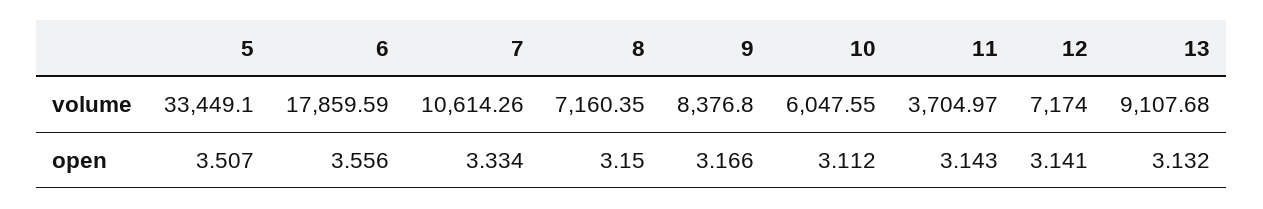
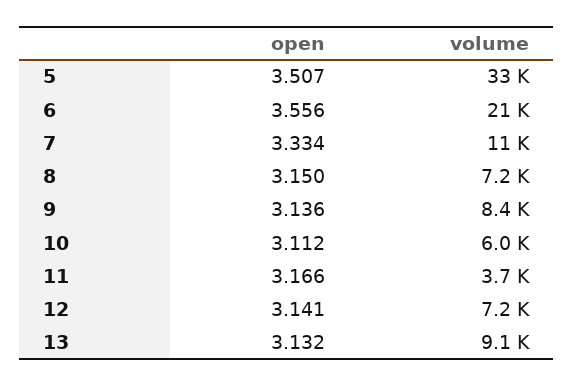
  {
    "5": {
      "volume": 33449.1,
      "open": 3.507
    },
    "6": {
-     "volume": 17859.59,
+     "volume": 21000,
      "open": 3.556
    },
    "7": {
      "volume": 10614.26,
      "open": 3.334
    },
    "8": {
      "volume": 7160.35,
      "open": 3.15
    },
    "9": {
      "volume": 8376.8,
-     "open": 3.166
+     "open": 3.136
    },
    "10": {
      "volume": 6047.55,
      "open": 3.112
    },
    "11": {
      "volume": 3704.97,
-     "open": 3.143
+     "open": 3.166
    },
    "12": {
      "volume": 7174,
      "open": 3.141
    },
    "13": {
      "volume": 9107.68,
      "open": 3.132
    }
  }

